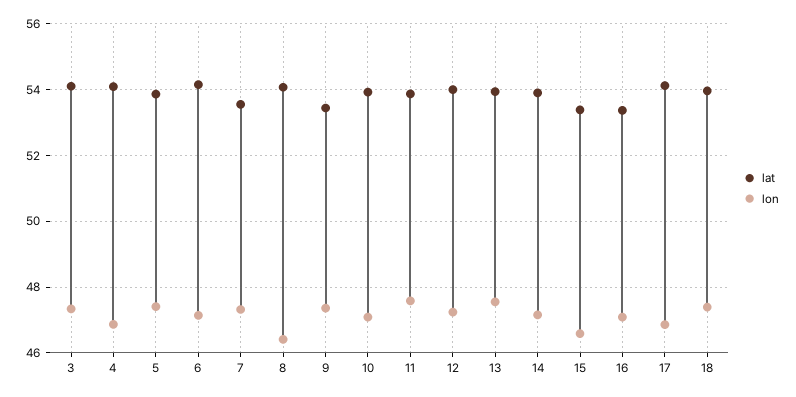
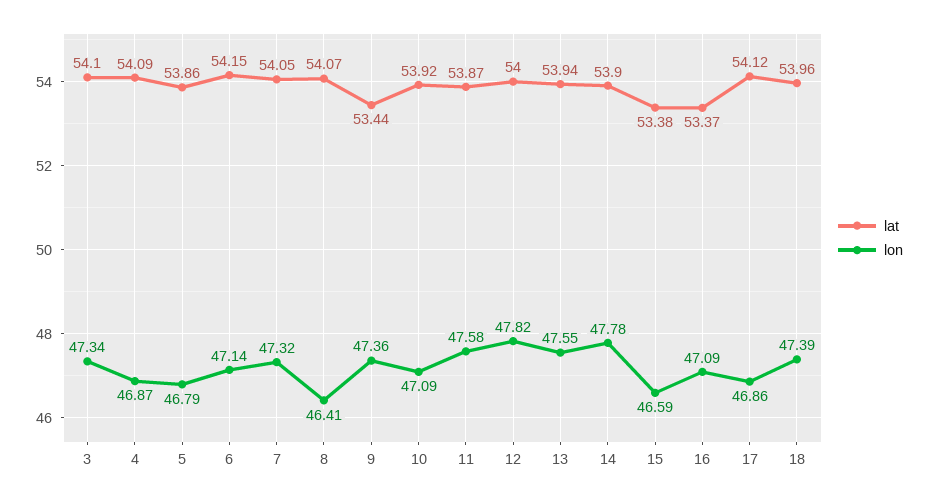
  {
    "lat": {
      "3": 54.1,
      "4": 54.09,
      "5": 53.86,
      "6": 54.15,
-     "7": 53.6,
+     "7": 54.05,
      "8": 54.07,
      "9": 53.44,
      "10": 53.92,
      "11": 53.87,
      "12": 54,
      "13": 53.94,
      "14": 53.9,
      "15": 53.38,
      "16": 53.37,
      "17": 54.12,
      "18": 53.96
    },
    "lon": {
      "3": 47.34,
      "4": 46.87,
-     "5": 47.4,
+     "5": 46.79,
      "6": 47.14,
      "7": 47.32,
      "8": 46.41,
      "9": 47.36,
      "10": 47.09,
      "11": 47.58,
-     "12": 47.2,
+     "12": 47.82,
      "13": 47.55,
-     "14": 47.2,
+     "14": 47.78,
      "15": 46.59,
      "16": 47.09,
      "17": 46.86,
      "18": 47.39
    }
  }

